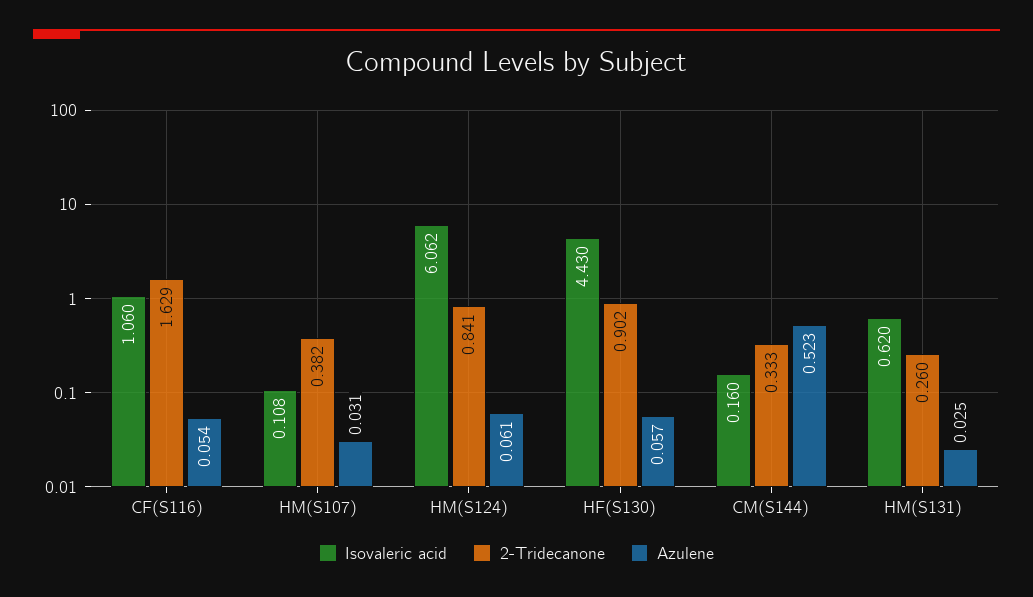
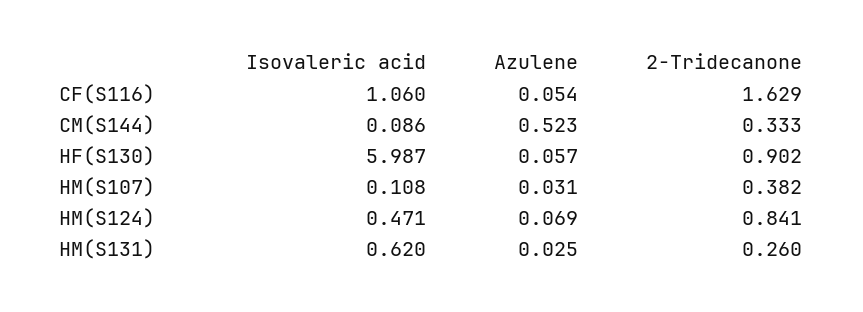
  {
    "Isovaleric acid": {
      "CF(S116)": 1.06,
      "HM(S107)": 0.108,
-     "HM(S124)": 6.062,
+     "HM(S124)": 0.471,
-     "HF(S130)": 4.43,
+     "HF(S130)": 5.987,
-     "CM(S144)": 0.16,
+     "CM(S144)": 0.086,
      "HM(S131)": 0.62
    },
    "2-Tridecanone": {
      "CF(S116)": 1.629,
      "HM(S107)": 0.382,
      "HM(S124)": 0.841,
      "HF(S130)": 0.902,
      "CM(S144)": 0.333,
      "HM(S131)": 0.26
    },
    "Azulene": {
      "CF(S116)": 0.054,
      "HM(S107)": 0.031,
-     "HM(S124)": 0.061,
+     "HM(S124)": 0.069,
      "HF(S130)": 0.057,
      "CM(S144)": 0.523,
      "HM(S131)": 0.025
    }
  }

